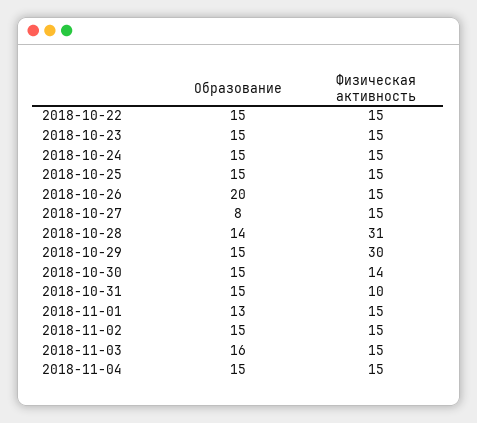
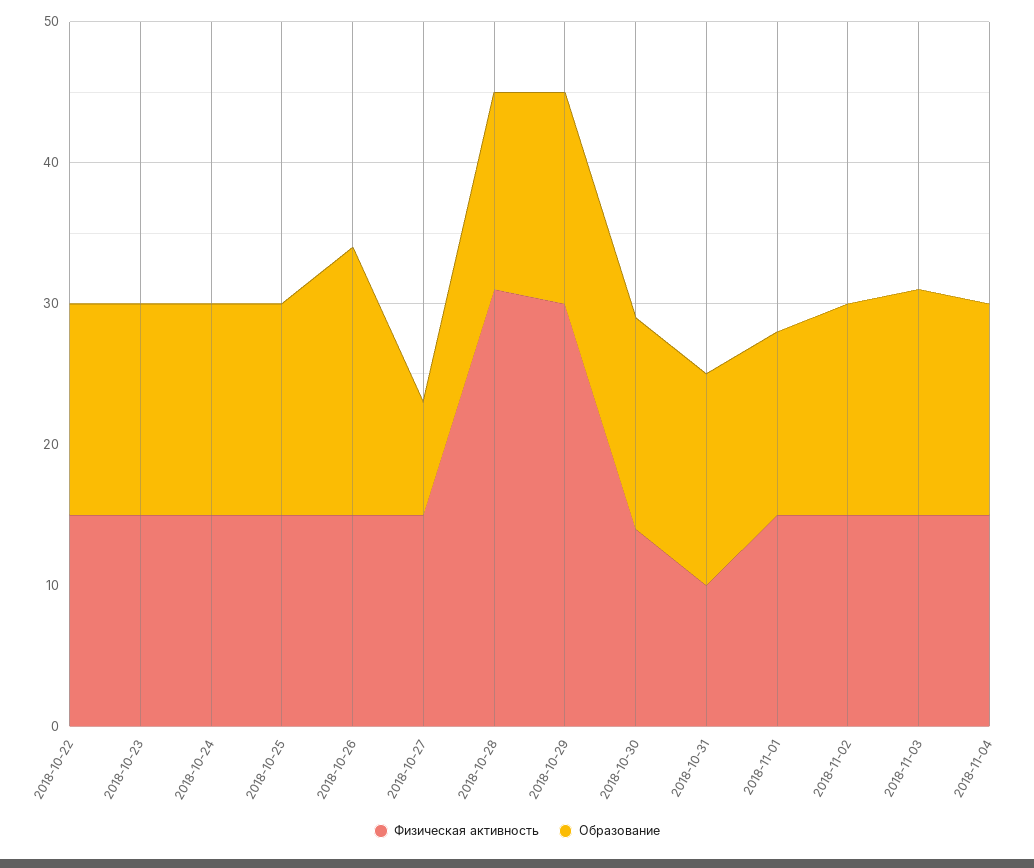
  {
    "Образование": {
      "2018-10-22": 15,
      "2018-10-23": 15,
      "2018-10-24": 15,
      "2018-10-25": 15,
-     "2018-10-26": 20,
+     "2018-10-26": 19,
      "2018-10-27": 8,
      "2018-10-28": 14,
      "2018-10-29": 15,
      "2018-10-30": 15,
      "2018-10-31": 15,
      "2018-11-01": 13,
      "2018-11-02": 15,
      "2018-11-03": 16,
      "2018-11-04": 15
    },
    "Физическая активность": {
      "2018-10-22": 15,
      "2018-10-23": 15,
      "2018-10-24": 15,
      "2018-10-25": 15,
      "2018-10-26": 15,
      "2018-10-27": 15,
      "2018-10-28": 31,
      "2018-10-29": 30,
      "2018-10-30": 14,
      "2018-10-31": 10,
      "2018-11-01": 15,
      "2018-11-02": 15,
      "2018-11-03": 15,
      "2018-11-04": 15
    }
  }

